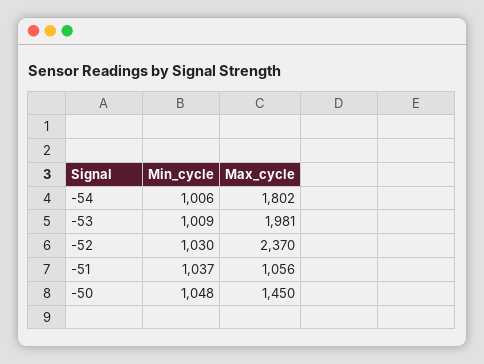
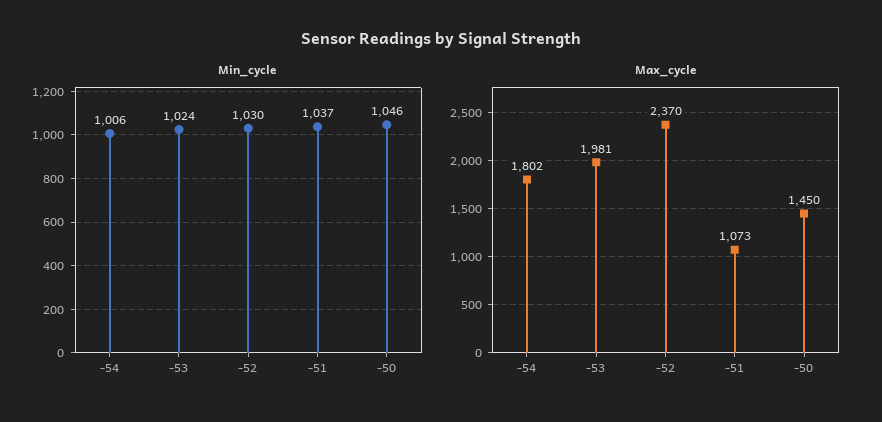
  {
    "Min_cycle": {
      "-54": 1006,
-     "-53": 1009,
+     "-53": 1024,
      "-52": 1030,
      "-51": 1037,
-     "-50": 1048
+     "-50": 1046
    },
    "Max_cycle": {
      "-54": 1802,
      "-53": 1981,
      "-52": 2370,
-     "-51": 1056,
+     "-51": 1073,
      "-50": 1450
    }
  }

